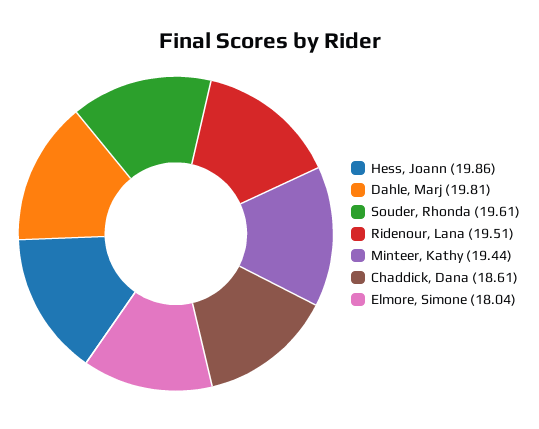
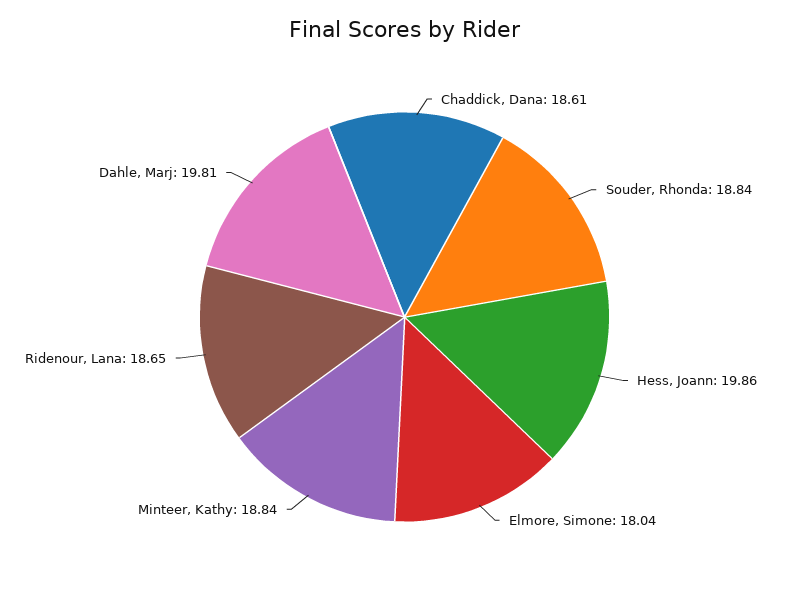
  {
    "Hess, Joann": 19.86,
    "Dahle, Marj": 19.81,
-   "Souder, Rhonda": 19.61,
+   "Souder, Rhonda": 18.84,
-   "Ridenour, Lana": 19.51,
+   "Ridenour, Lana": 18.65,
-   "Minteer, Kathy": 19.44,
+   "Minteer, Kathy": 18.84,
    "Chaddick, Dana": 18.61,
    "Elmore, Simone": 18.04
  }

